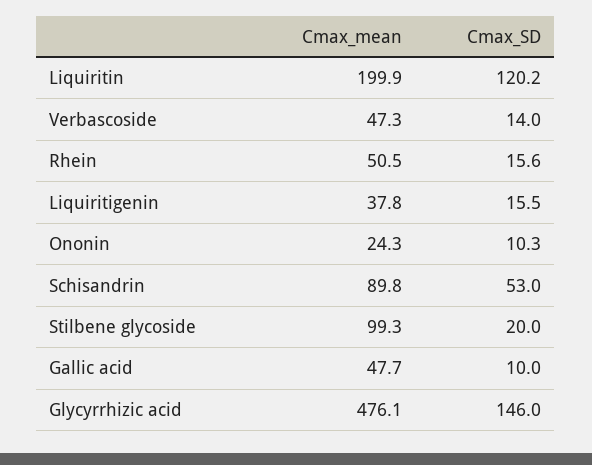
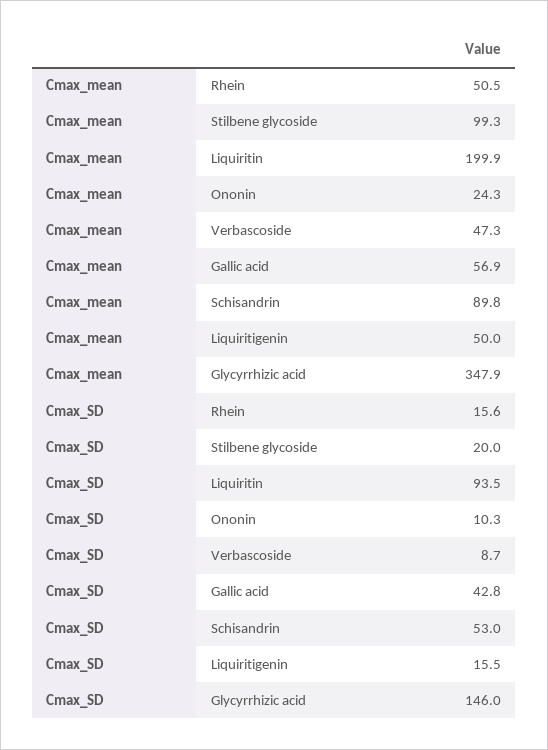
  {
    "Cmax_mean": {
      "Liquiritin": 199.9,
      "Verbascoside": 47.3,
      "Rhein": 50.5,
-     "Liquiritigenin": 37.8,
+     "Liquiritigenin": 50,
      "Ononin": 24.3,
      "Schisandrin": 89.8,
      "Stilbene glycoside": 99.3,
-     "Gallic acid": 47.7,
+     "Gallic acid": 56.9,
-     "Glycyrrhizic acid": 476.1
+     "Glycyrrhizic acid": 347.9
    },
    "Cmax_SD": {
-     "Liquiritin": 120.2,
+     "Liquiritin": 93.5,
-     "Verbascoside": 14,
+     "Verbascoside": 8.7,
      "Rhein": 15.6,
      "Liquiritigenin": 15.5,
      "Ononin": 10.3,
      "Schisandrin": 53,
      "Stilbene glycoside": 20,
-     "Gallic acid": 10,
+     "Gallic acid": 42.8,
      "Glycyrrhizic acid": 146
    }
  }

